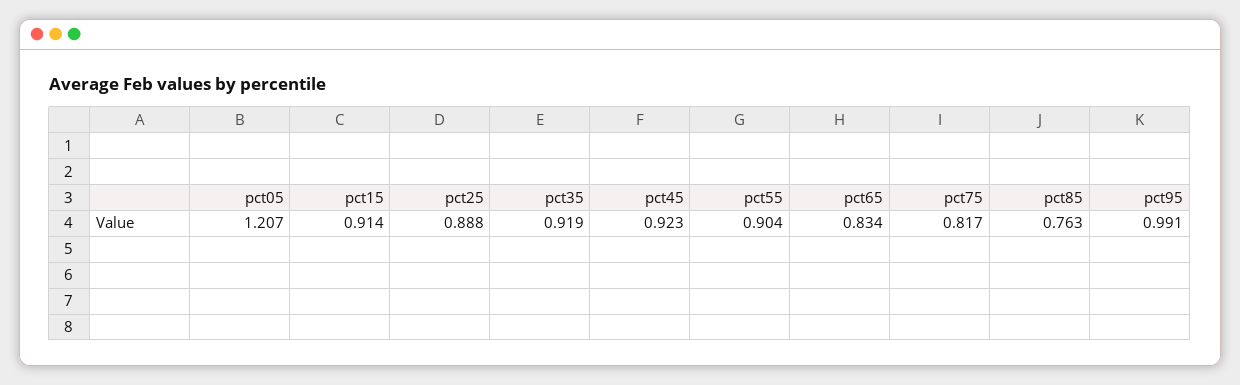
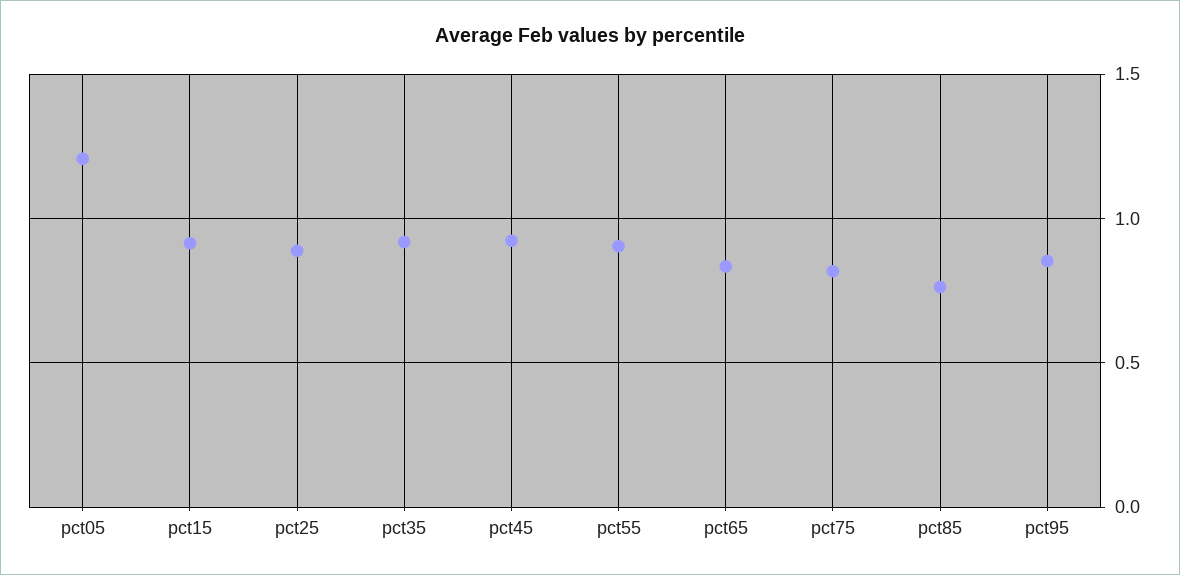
  {
    "pct05": 1.207,
    "pct15": 0.914,
    "pct25": 0.888,
    "pct35": 0.919,
    "pct45": 0.923,
    "pct55": 0.904,
    "pct65": 0.834,
    "pct75": 0.817,
    "pct85": 0.763,
-   "pct95": 0.991
+   "pct95": 0.85
  }

